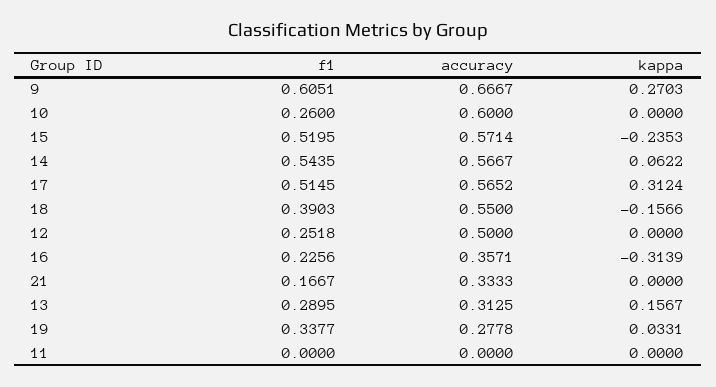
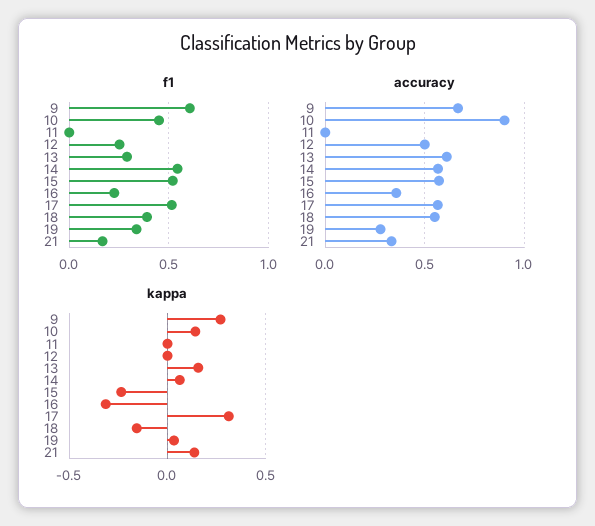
  {
    "f1": {
      "9": 0.6051,
-     "10": 0.26,
+     "10": 0.45,
      "15": 0.5195,
      "14": 0.5435,
      "17": 0.5145,
      "18": 0.3903,
      "12": 0.2518,
      "16": 0.2256,
      "21": 0.1667,
      "13": 0.2895,
      "19": 0.3377,
      "11": 0
    },
    "accuracy": {
      "9": 0.6667,
-     "10": 0.6,
+     "10": 0.9,
      "15": 0.5714,
      "14": 0.5667,
      "17": 0.5652,
      "18": 0.55,
      "12": 0.5,
      "16": 0.3571,
      "21": 0.3333,
-     "13": 0.3125,
+     "13": 0.6,
      "19": 0.2778,
      "11": 0
    },
    "kappa": {
      "9": 0.2703,
-     "10": 0,
+     "10": 0.15,
      "15": -0.2353,
      "14": 0.0622,
      "17": 0.3124,
      "18": -0.1566,
      "12": 0,
      "16": -0.3139,
-     "21": 0,
+     "21": 0.15,
      "13": 0.1567,
      "19": 0.0331,
      "11": 0
    }
  }

